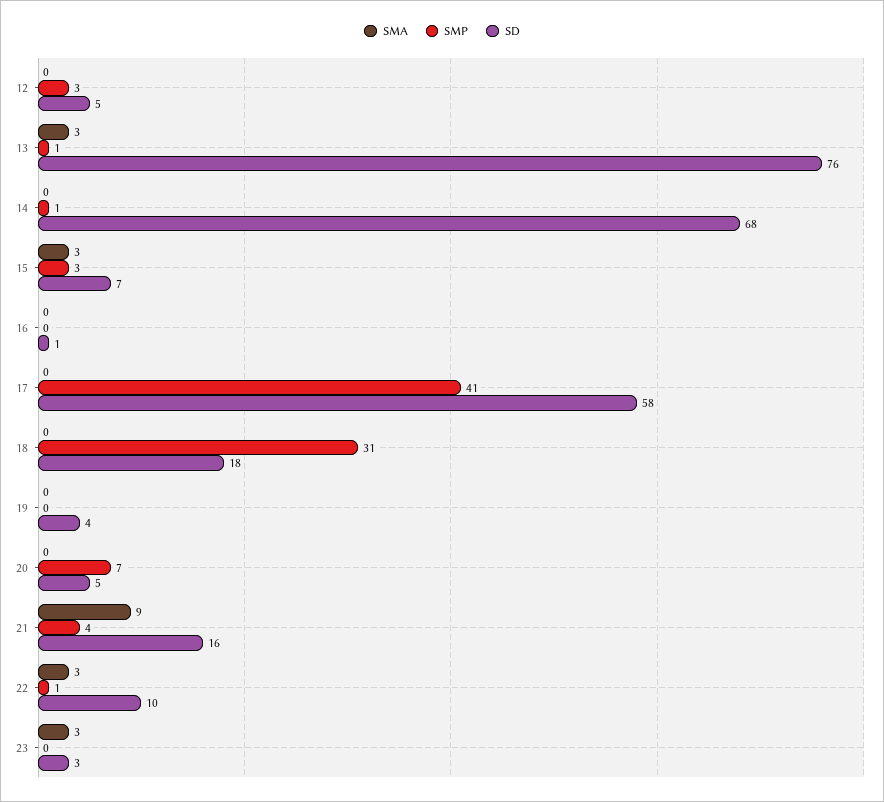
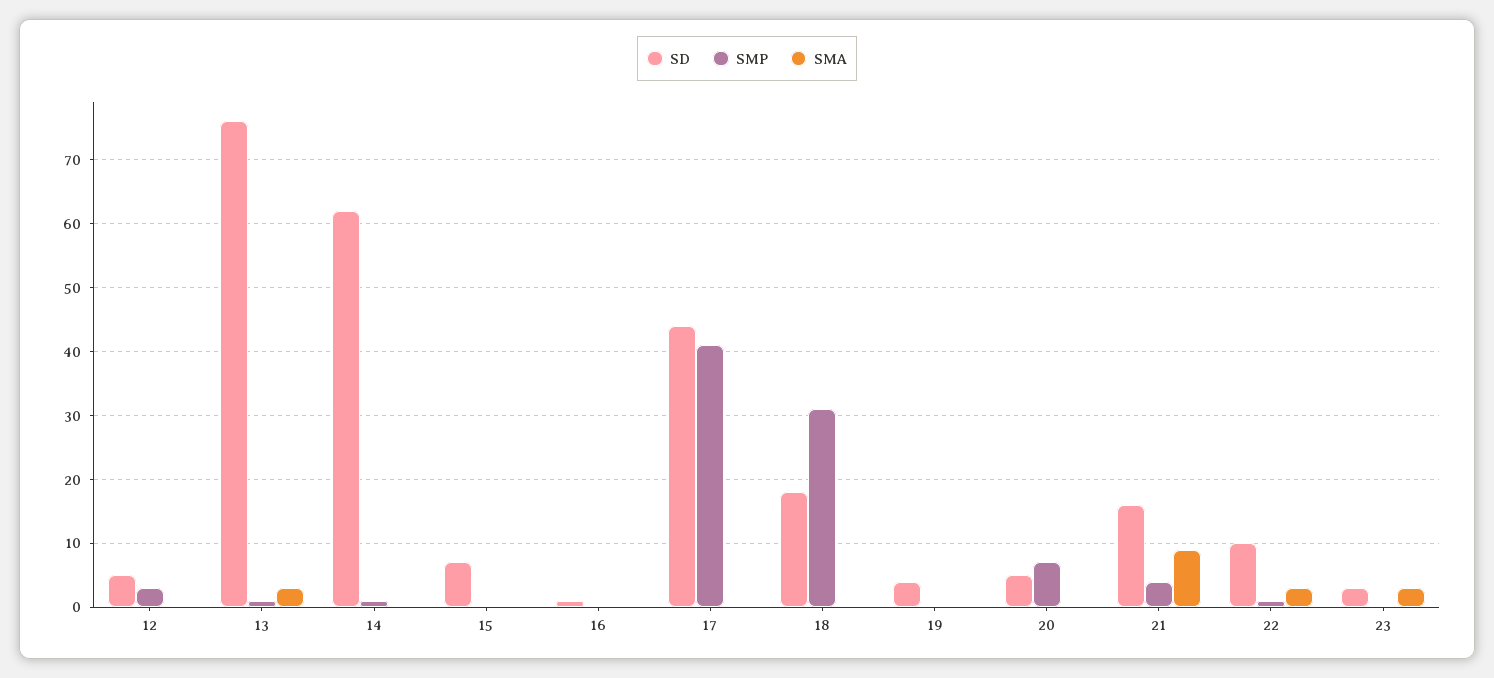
  {
    "SMA": {
      "12": 0,
      "13": 3,
      "14": 0,
-     "15": 3,
+     "15": 0,
      "16": 0,
      "17": 0,
      "18": 0,
      "19": 0,
      "20": 0,
      "21": 9,
      "22": 3,
      "23": 3
    },
    "SMP": {
      "12": 3,
      "13": 1,
      "14": 1,
-     "15": 3,
+     "15": 0,
      "16": 0,
      "17": 41,
      "18": 31,
      "19": 0,
      "20": 7,
      "21": 4,
      "22": 1,
      "23": 0
    },
    "SD": {
      "12": 5,
      "13": 76,
-     "14": 68,
+     "14": 62,
      "15": 7,
      "16": 1,
-     "17": 58,
+     "17": 44,
      "18": 18,
      "19": 4,
      "20": 5,
      "21": 16,
      "22": 10,
      "23": 3
    }
  }

